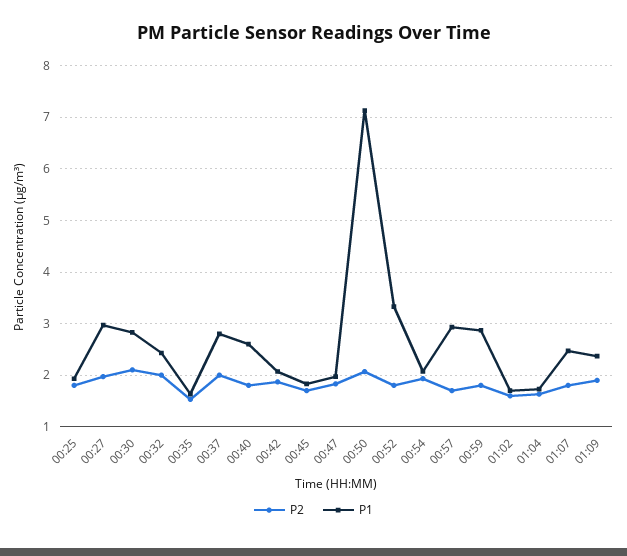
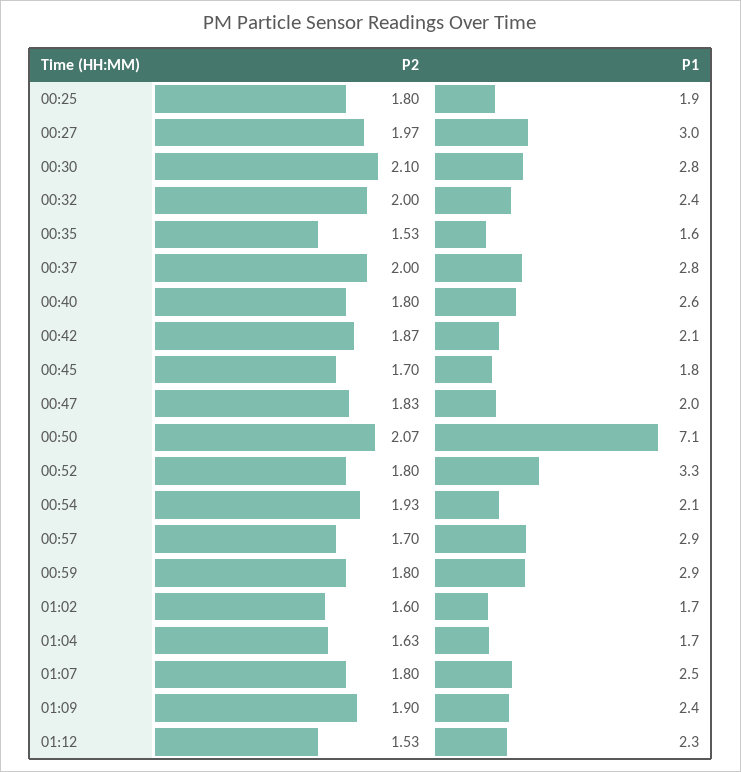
  {
    "P2": {
      "00:25": 1.8,
      "00:27": 1.97,
      "00:30": 2.1,
      "00:32": 2,
      "00:35": 1.53,
      "00:37": 2,
      "00:40": 1.8,
      "00:42": 1.87,
      "00:45": 1.7,
      "00:47": 1.83,
      "00:50": 2.07,
      "00:52": 1.8,
      "00:54": 1.93,
      "00:57": 1.7,
      "00:59": 1.8,
      "01:02": 1.6,
      "01:04": 1.63,
      "01:07": 1.8,
-     "01:09": 1.9
+     "01:09": 1.9,
+     "01:12": 1.53
    },
    "P1": {
      "00:25": 1.9,
      "00:27": 3,
      "00:30": 2.8,
      "00:32": 2.4,
      "00:35": 1.6,
      "00:37": 2.8,
      "00:40": 2.6,
      "00:42": 2.1,
      "00:45": 1.8,
      "00:47": 2,
      "00:50": 7.1,
      "00:52": 3.3,
      "00:54": 2.1,
      "00:57": 2.9,
      "00:59": 2.9,
      "01:02": 1.7,
      "01:04": 1.7,
      "01:07": 2.5,
-     "01:09": 2.4
+     "01:09": 2.4,
+     "01:12": 2.3
    }
  }

